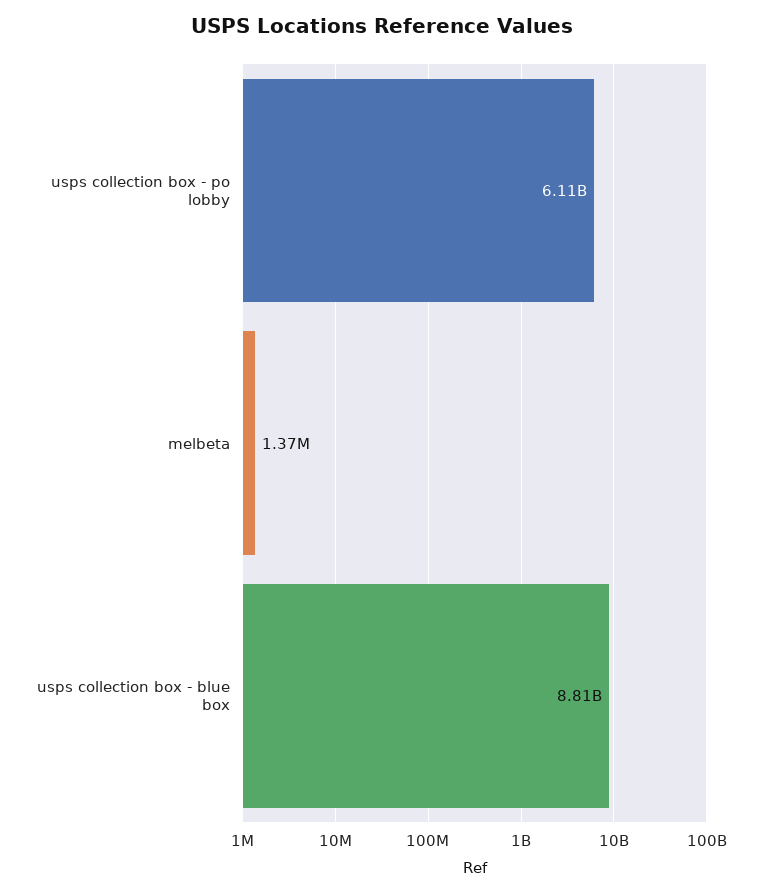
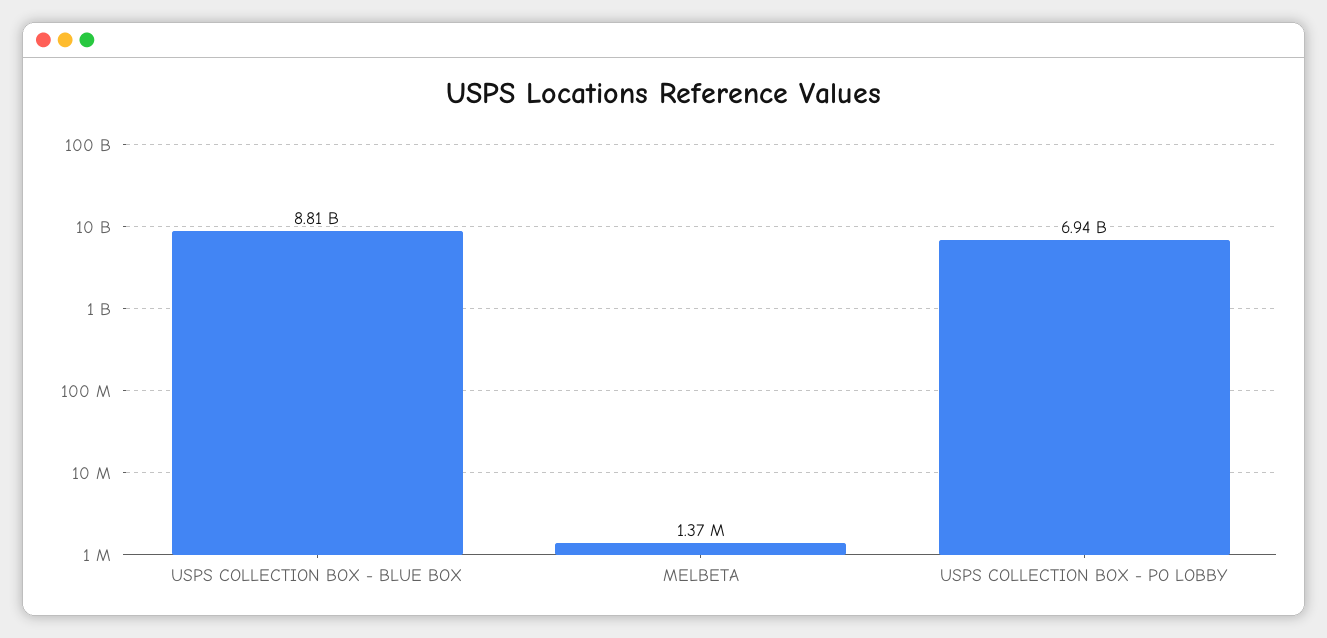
  {
-   "usps collection box - po lobby": 6110000000,
+   "usps collection box - po lobby": 6940000000,
    "melbeta": 1370000,
    "usps collection box - blue box": 8810000000
  }

